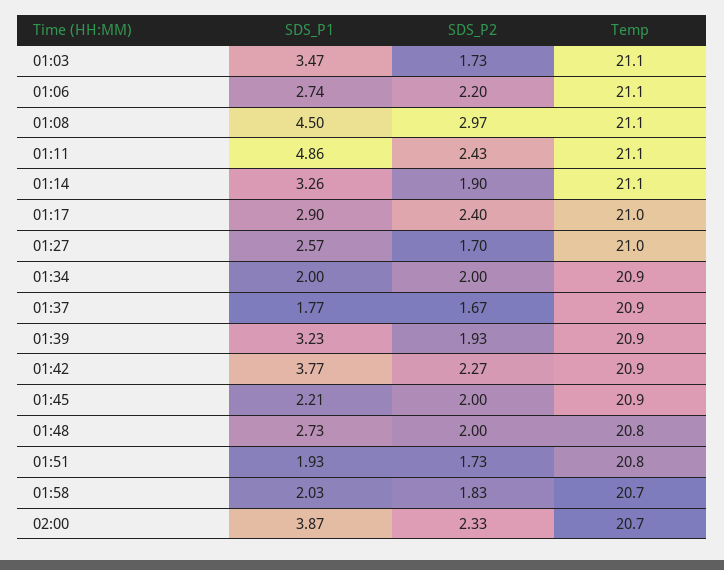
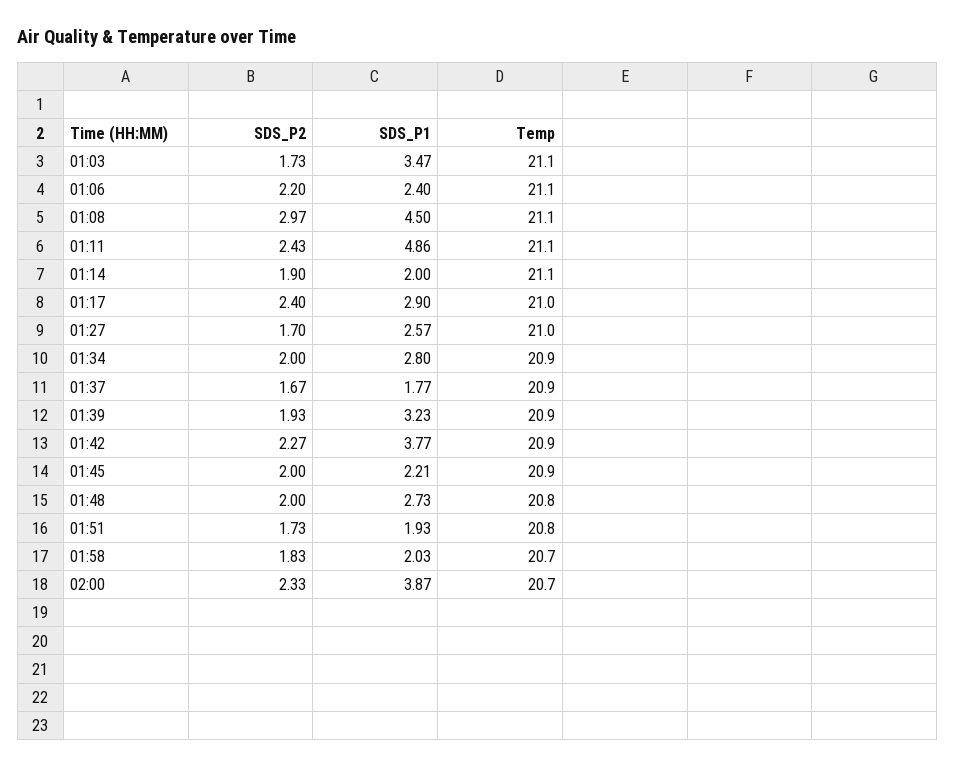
  {
    "SDS_P1": {
      "01:03": 3.47,
-     "01:06": 2.74,
+     "01:06": 2.4,
      "01:08": 4.5,
      "01:11": 4.86,
-     "01:14": 3.26,
+     "01:14": 2,
      "01:17": 2.9,
      "01:27": 2.57,
-     "01:34": 2,
+     "01:34": 2.8,
      "01:37": 1.77,
      "01:39": 3.23,
      "01:42": 3.77,
      "01:45": 2.21,
      "01:48": 2.73,
      "01:51": 1.93,
      "01:58": 2.03,
      "02:00": 3.87
    },
    "SDS_P2": {
      "01:03": 1.73,
      "01:06": 2.2,
      "01:08": 2.97,
      "01:11": 2.43,
      "01:14": 1.9,
      "01:17": 2.4,
      "01:27": 1.7,
      "01:34": 2,
      "01:37": 1.67,
      "01:39": 1.93,
      "01:42": 2.27,
      "01:45": 2,
      "01:48": 2,
      "01:51": 1.73,
      "01:58": 1.83,
      "02:00": 2.33
    },
    "Temp": {
      "01:03": 21.1,
      "01:06": 21.1,
      "01:08": 21.1,
      "01:11": 21.1,
      "01:14": 21.1,
      "01:17": 21,
      "01:27": 21,
      "01:34": 20.9,
      "01:37": 20.9,
      "01:39": 20.9,
      "01:42": 20.9,
      "01:45": 20.9,
      "01:48": 20.8,
      "01:51": 20.8,
      "01:58": 20.7,
      "02:00": 20.7
    }
  }

